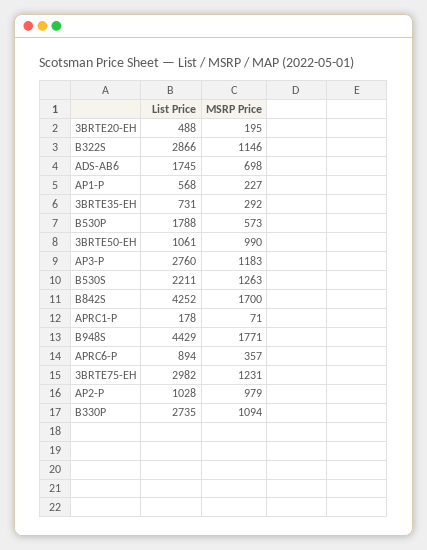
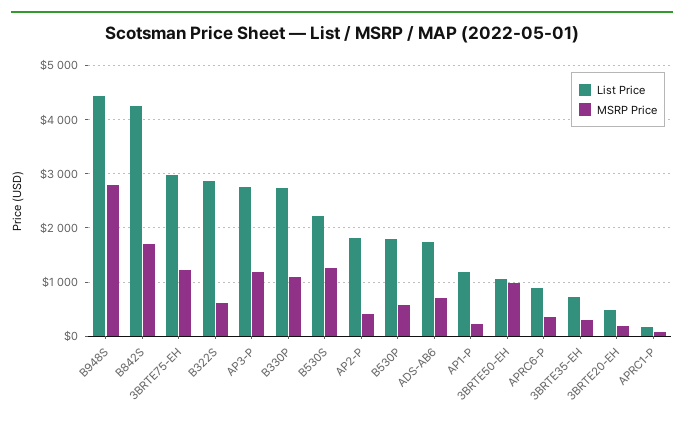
  {
    "List Price": {
      "3BRTE20-EH": 488,
      "B322S": 2866,
      "ADS-AB6": 1745,
-     "AP1-P": 568,
+     "AP1-P": 1200,
      "3BRTE35-EH": 731,
      "B530P": 1788,
      "3BRTE50-EH": 1061,
      "AP3-P": 2760,
      "B530S": 2211,
      "B842S": 4252,
      "APRC1-P": 178,
      "B948S": 4429,
      "APRC6-P": 894,
      "3BRTE75-EH": 2982,
-     "AP2-P": 1028,
+     "AP2-P": 1800,
      "B330P": 2735
    },
    "MSRP Price": {
      "3BRTE20-EH": 195,
-     "B322S": 1146,
+     "B322S": 600,
      "ADS-AB6": 698,
      "AP1-P": 227,
      "3BRTE35-EH": 292,
      "B530P": 573,
      "3BRTE50-EH": 990,
      "AP3-P": 1183,
      "B530S": 1263,
      "B842S": 1700,
      "APRC1-P": 71,
-     "B948S": 1771,
+     "B948S": 2800,
      "APRC6-P": 357,
      "3BRTE75-EH": 1231,
-     "AP2-P": 979,
+     "AP2-P": 400,
      "B330P": 1094
    }
  }

